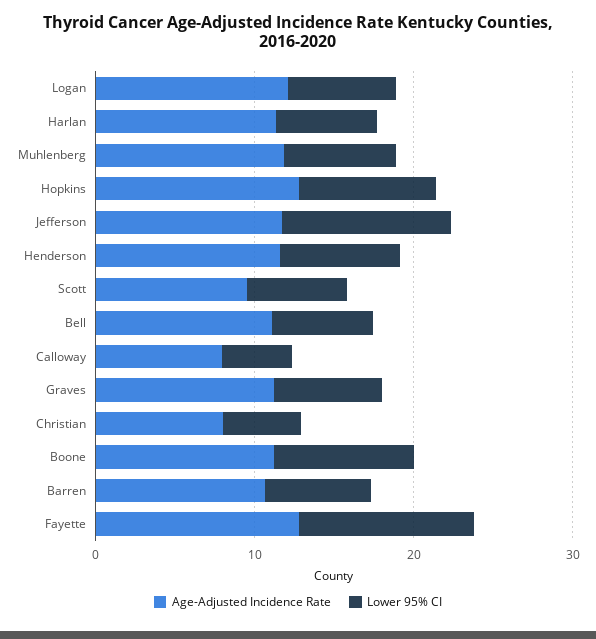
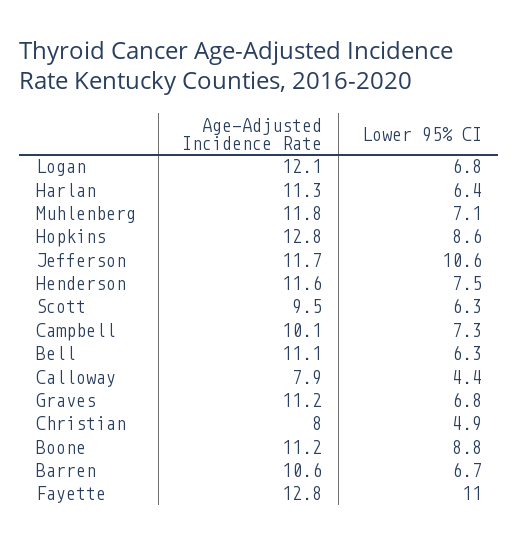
  {
    "Age-Adjusted Incidence Rate": {
      "Logan": 12.1,
      "Harlan": 11.3,
      "Muhlenberg": 11.8,
      "Hopkins": 12.8,
      "Jefferson": 11.7,
      "Henderson": 11.6,
      "Scott": 9.5,
      "Bell": 11.1,
      "Calloway": 7.9,
      "Graves": 11.2,
      "Christian": 8,
      "Boone": 11.2,
      "Barren": 10.6,
-     "Fayette": 12.8
+     "Fayette": 12.8,
+     "Campbell": 10.1
    },
    "Lower 95% CI": {
      "Logan": 6.8,
      "Harlan": 6.4,
      "Muhlenberg": 7.1,
      "Hopkins": 8.6,
      "Jefferson": 10.6,
      "Henderson": 7.5,
      "Scott": 6.3,
      "Bell": 6.3,
      "Calloway": 4.4,
      "Graves": 6.8,
      "Christian": 4.9,
      "Boone": 8.8,
      "Barren": 6.7,
-     "Fayette": 11
+     "Fayette": 11,
+     "Campbell": 7.3
    }
  }

